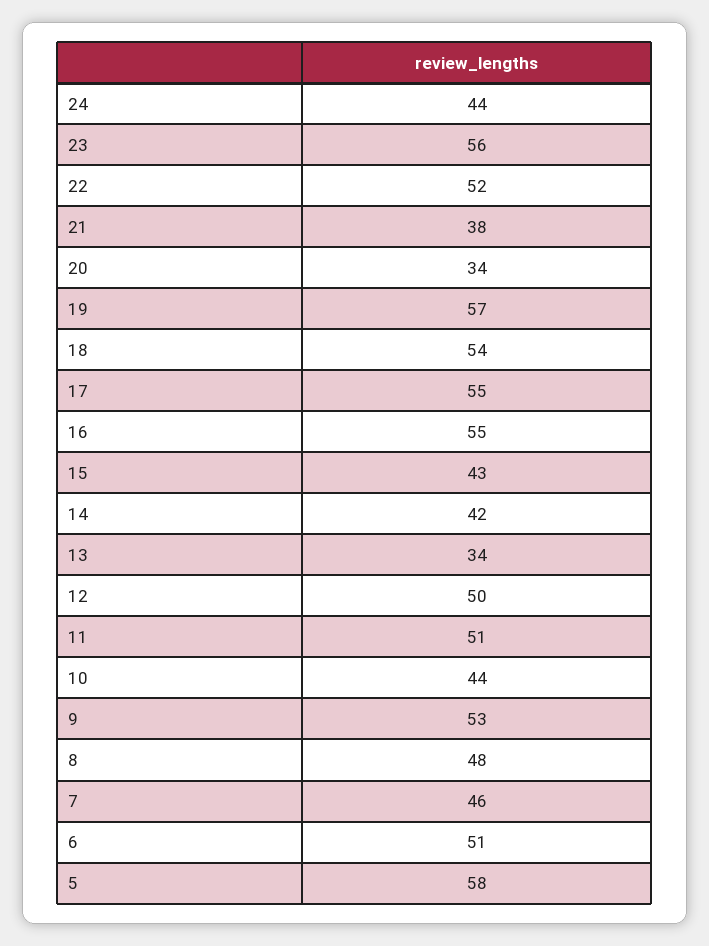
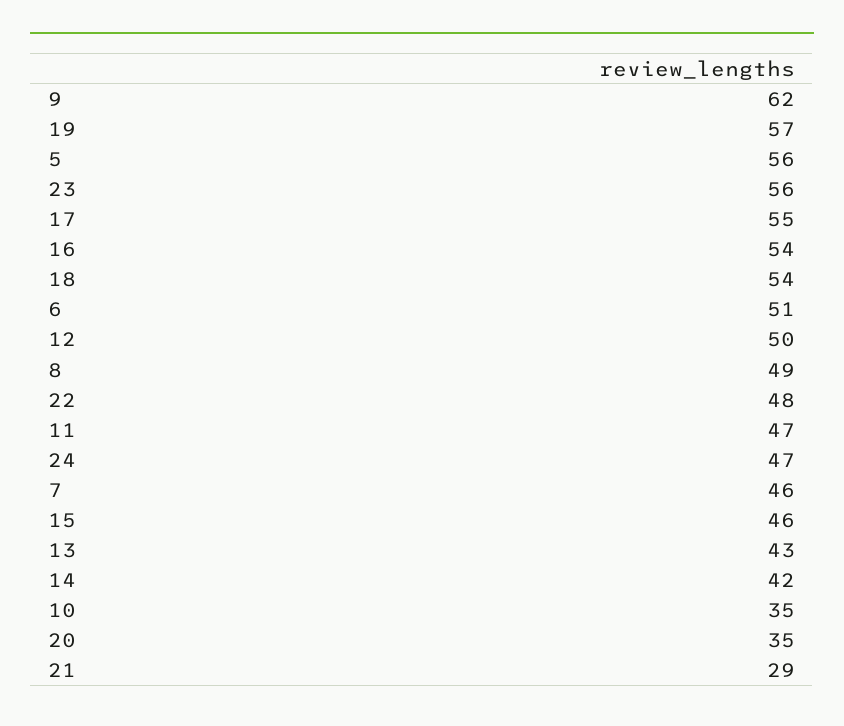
  {
-   "24": 44,
+   "24": 47,
    "23": 56,
-   "22": 52,
+   "22": 48,
-   "21": 38,
+   "21": 29,
-   "20": 34,
+   "20": 35,
    "19": 57,
    "18": 54,
    "17": 55,
-   "16": 55,
+   "16": 54,
-   "15": 43,
+   "15": 46,
    "14": 42,
-   "13": 34,
+   "13": 43,
    "12": 50,
-   "11": 51,
+   "11": 47,
-   "10": 44,
+   "10": 35,
-   "9": 53,
+   "9": 62,
-   "8": 48,
+   "8": 49,
    "7": 46,
    "6": 51,
-   "5": 58
+   "5": 56
  }

